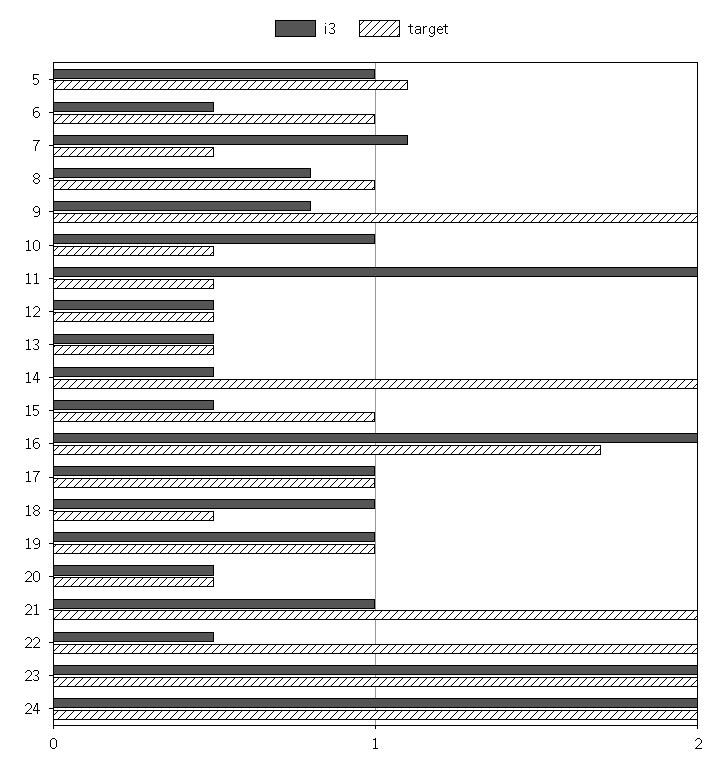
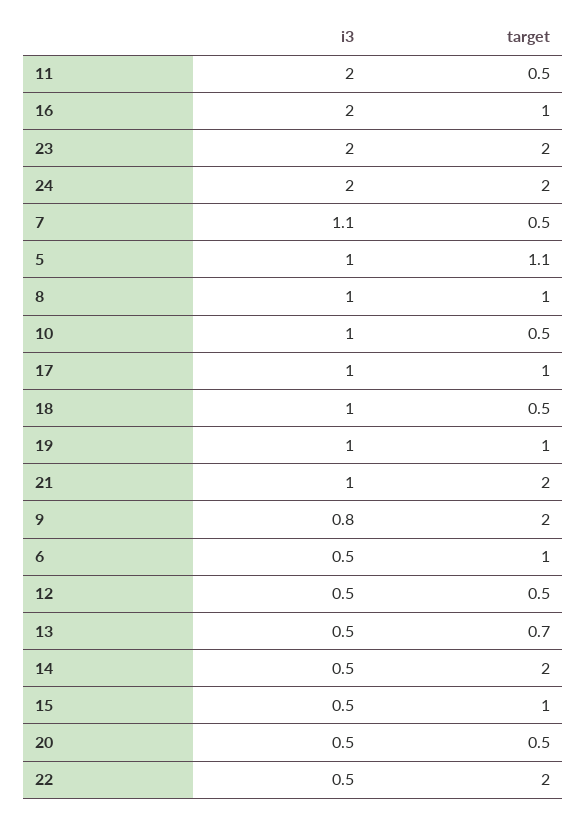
  {
    "i3": {
      "5": 1,
      "6": 0.5,
      "7": 1.1,
-     "8": 0.8,
+     "8": 1,
      "9": 0.8,
      "10": 1,
      "11": 2,
      "12": 0.5,
      "13": 0.5,
      "14": 0.5,
      "15": 0.5,
      "16": 2,
      "17": 1,
      "18": 1,
      "19": 1,
      "20": 0.5,
      "21": 1,
      "22": 0.5,
      "23": 2,
      "24": 2
    },
    "target": {
      "5": 1.1,
      "6": 1,
      "7": 0.5,
      "8": 1,
      "9": 2,
      "10": 0.5,
      "11": 0.5,
      "12": 0.5,
-     "13": 0.5,
+     "13": 0.7,
      "14": 2,
      "15": 1,
-     "16": 1.7,
+     "16": 1,
      "17": 1,
      "18": 0.5,
      "19": 1,
      "20": 0.5,
      "21": 2,
      "22": 2,
      "23": 2,
      "24": 2
    }
  }

